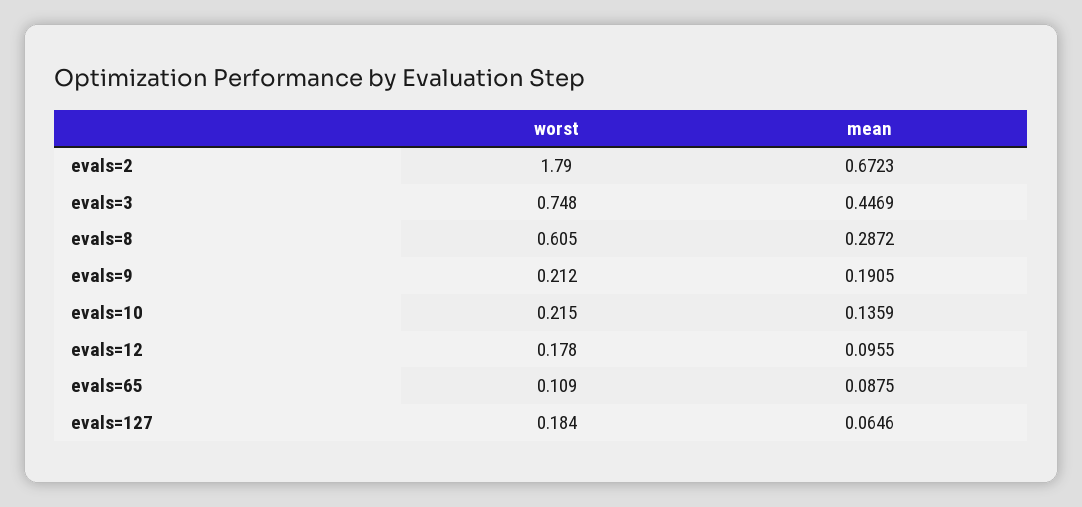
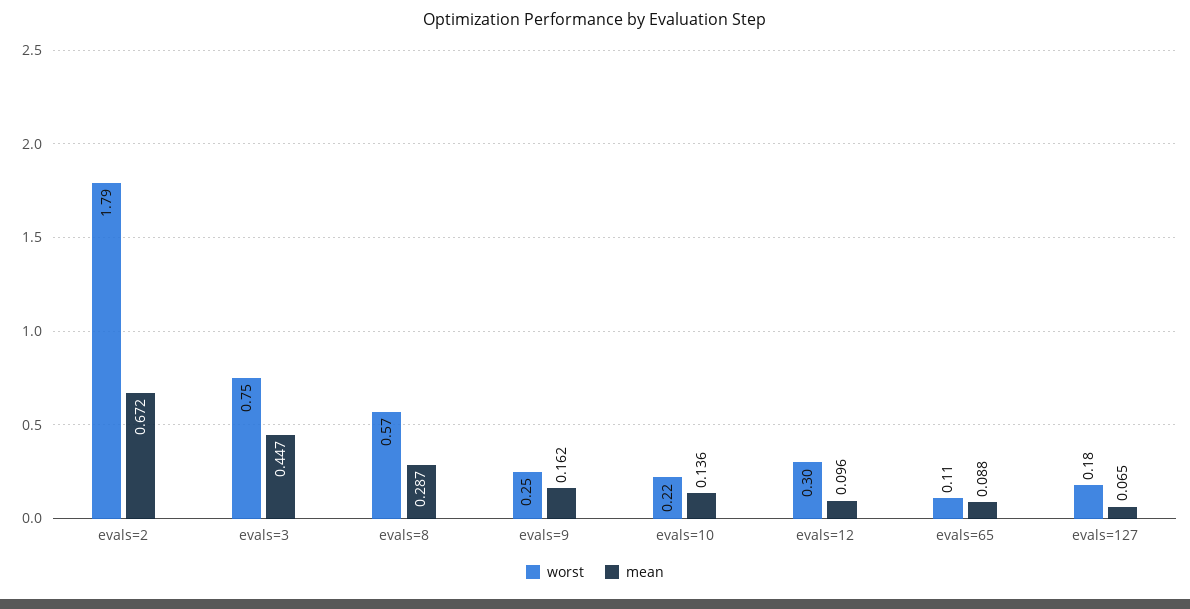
  {
    "worst": {
      "evals=2": 1.79,
      "evals=3": 0.748,
-     "evals=8": 0.605,
+     "evals=8": 0.57,
-     "evals=9": 0.212,
+     "evals=9": 0.25,
      "evals=10": 0.215,
-     "evals=12": 0.178,
+     "evals=12": 0.3,
      "evals=65": 0.109,
      "evals=127": 0.184
    },
    "mean": {
      "evals=2": 0.6723,
      "evals=3": 0.4469,
      "evals=8": 0.2872,
-     "evals=9": 0.1905,
+     "evals=9": 0.162,
      "evals=10": 0.1359,
      "evals=12": 0.0955,
      "evals=65": 0.0875,
      "evals=127": 0.0646
    }
  }

